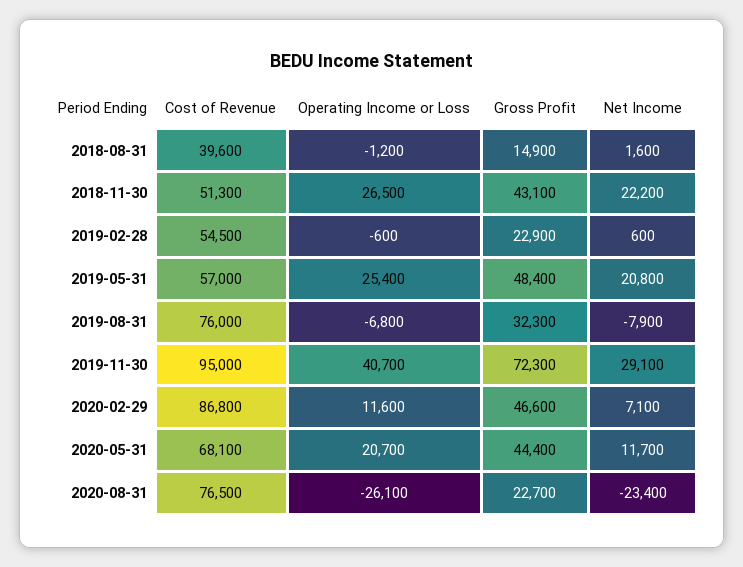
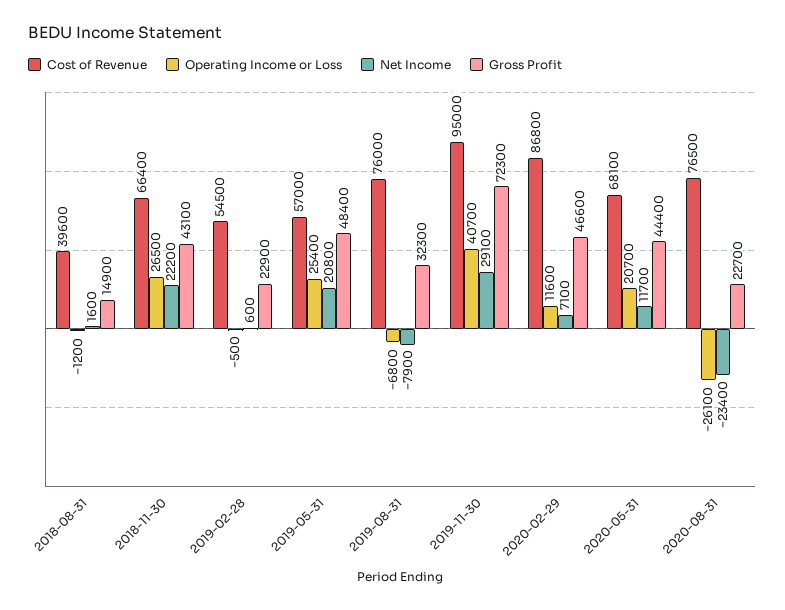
  {
    "Cost of Revenue": {
      "2018-08-31": 39600,
-     "2018-11-30": 51300,
+     "2018-11-30": 66400,
      "2019-02-28": 54500,
      "2019-05-31": 57000,
      "2019-08-31": 76000,
      "2019-11-30": 95000,
      "2020-02-29": 86800,
      "2020-05-31": 68100,
      "2020-08-31": 76500
    },
    "Operating Income or Loss": {
      "2018-08-31": -1200,
      "2018-11-30": 26500,
-     "2019-02-28": -600,
+     "2019-02-28": -500,
      "2019-05-31": 25400,
      "2019-08-31": -6800,
      "2019-11-30": 40700,
      "2020-02-29": 11600,
      "2020-05-31": 20700,
      "2020-08-31": -26100
    },
    "Gross Profit": {
      "2018-08-31": 14900,
      "2018-11-30": 43100,
      "2019-02-28": 22900,
      "2019-05-31": 48400,
      "2019-08-31": 32300,
      "2019-11-30": 72300,
      "2020-02-29": 46600,
      "2020-05-31": 44400,
      "2020-08-31": 22700
    },
    "Net Income": {
      "2018-08-31": 1600,
      "2018-11-30": 22200,
      "2019-02-28": 600,
      "2019-05-31": 20800,
      "2019-08-31": -7900,
      "2019-11-30": 29100,
      "2020-02-29": 7100,
      "2020-05-31": 11700,
      "2020-08-31": -23400
    }
  }

